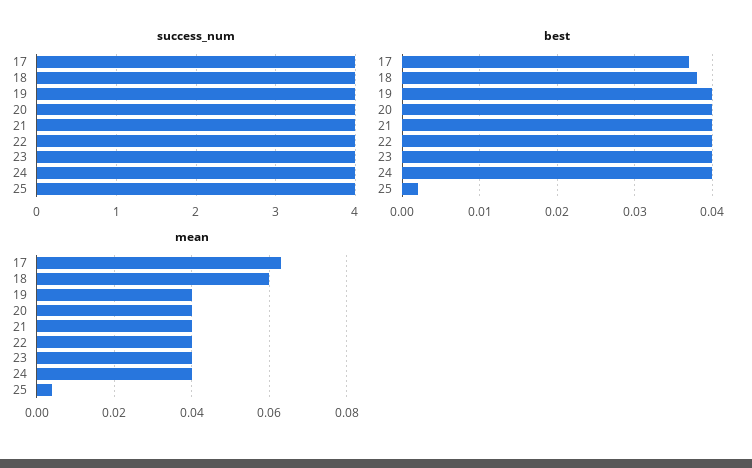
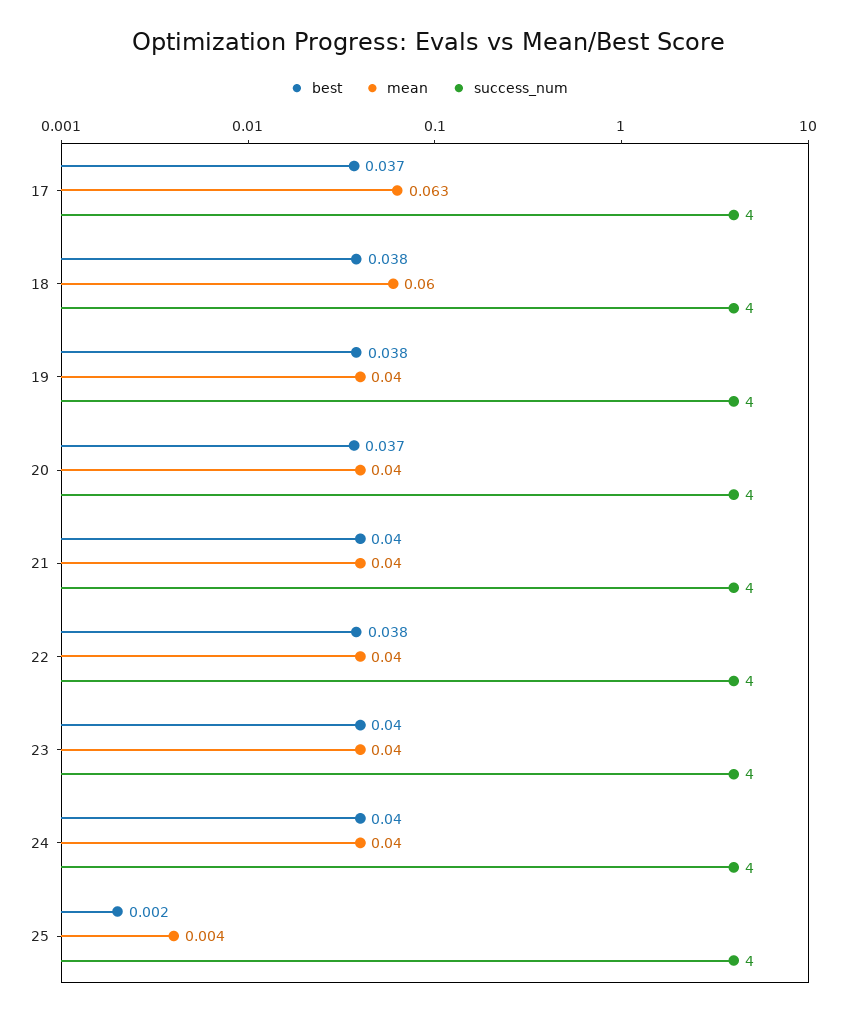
  {
    "success_num": {
      "17": 4,
      "18": 4,
      "19": 4,
      "20": 4,
      "21": 4,
      "22": 4,
      "23": 4,
      "24": 4,
      "25": 4
    },
    "best": {
      "17": 0.037,
      "18": 0.038,
-     "19": 0.04,
+     "19": 0.038,
-     "20": 0.04,
+     "20": 0.037,
      "21": 0.04,
-     "22": 0.04,
+     "22": 0.038,
      "23": 0.04,
      "24": 0.04,
      "25": 0.002
    },
    "mean": {
      "17": 0.063,
      "18": 0.06,
      "19": 0.04,
      "20": 0.04,
      "21": 0.04,
      "22": 0.04,
      "23": 0.04,
      "24": 0.04,
      "25": 0.004
    }
  }

